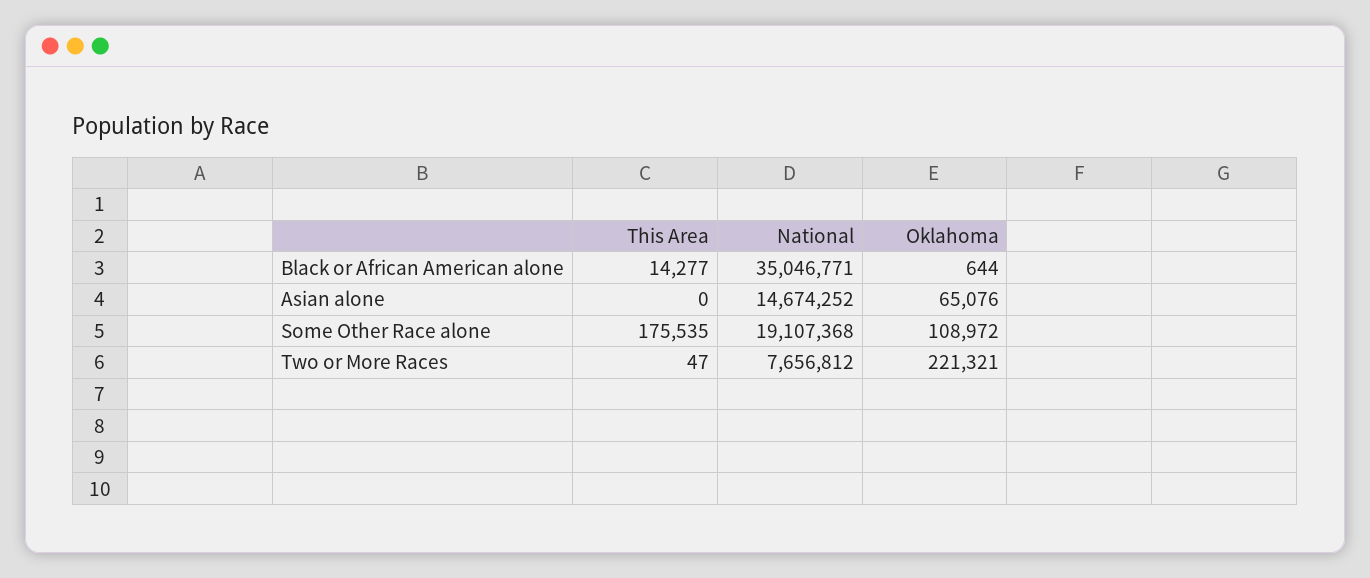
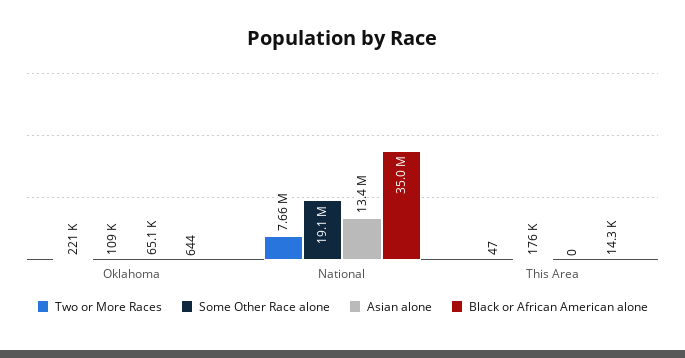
  {
    "Black or African American alone": {
      "This Area": 14277,
      "National": 35046771,
      "Oklahoma": 644
    },
    "Asian alone": {
      "This Area": 0,
-     "National": 14674252,
+     "National": 13400000,
      "Oklahoma": 65076
    },
    "Some Other Race alone": {
      "This Area": 175535,
      "National": 19107368,
      "Oklahoma": 108972
    },
    "Two or More Races": {
      "This Area": 47,
      "National": 7656812,
      "Oklahoma": 221321
    }
  }

